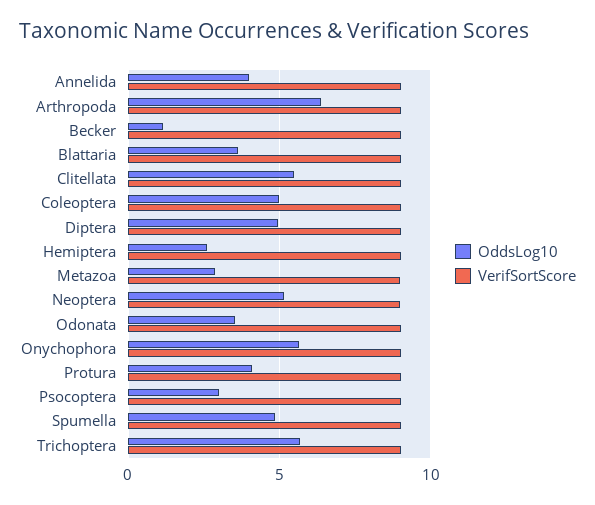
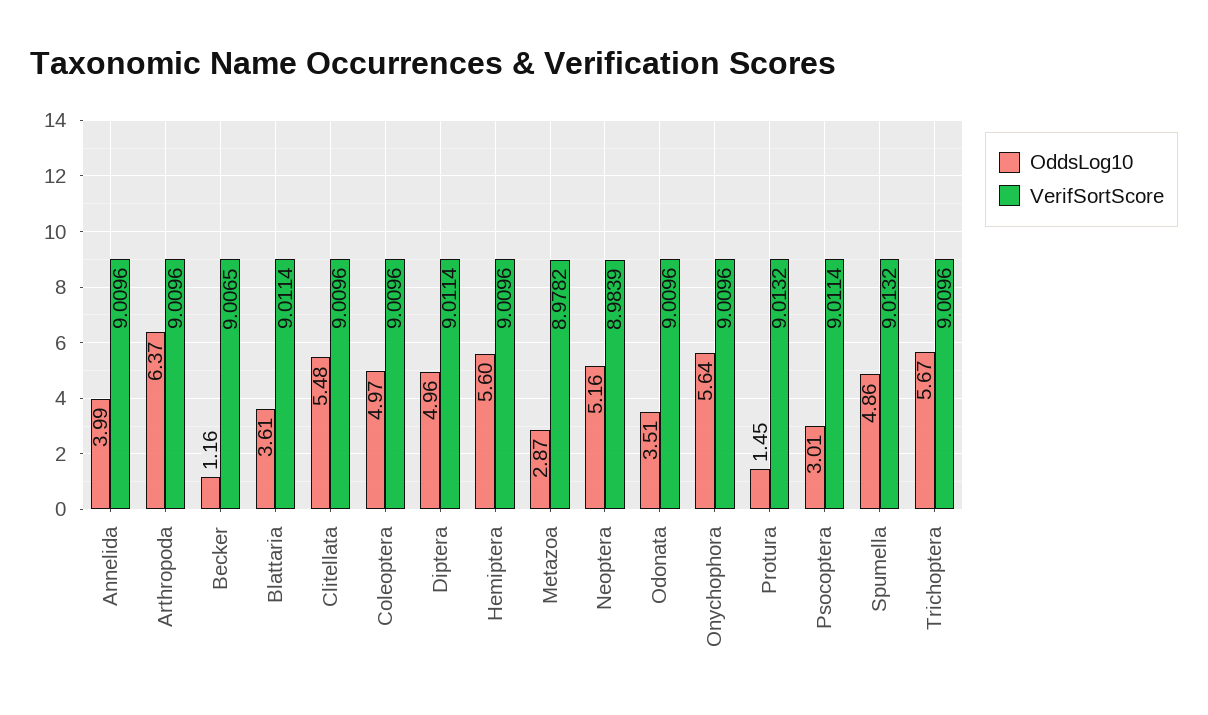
  {
    "OddsLog10": {
      "Annelida": 3.99,
      "Arthropoda": 6.37,
      "Becker": 1.16,
      "Blattaria": 3.61,
      "Clitellata": 5.48,
      "Coleoptera": 4.97,
      "Diptera": 4.96,
-     "Hemiptera": 2.5,
+     "Hemiptera": 5.6,
      "Metazoa": 2.87,
      "Neoptera": 5.16,
      "Odonata": 3.51,
      "Onychophora": 5.64,
-     "Protura": 4,
+     "Protura": 1.45,
      "Psocoptera": 3.01,
      "Spumella": 4.86,
      "Trichoptera": 5.67
    },
    "VerifSortScore": {
      "Annelida": 9.0096,
      "Arthropoda": 9.0096,
      "Becker": 9.0065,
      "Blattaria": 9.0114,
      "Clitellata": 9.0096,
      "Coleoptera": 9.0096,
      "Diptera": 9.0114,
      "Hemiptera": 9.0096,
      "Metazoa": 8.9782,
      "Neoptera": 8.9839,
      "Odonata": 9.0096,
      "Onychophora": 9.0096,
      "Protura": 9.0132,
      "Psocoptera": 9.0114,
      "Spumella": 9.0132,
      "Trichoptera": 9.0096
    }
  }

